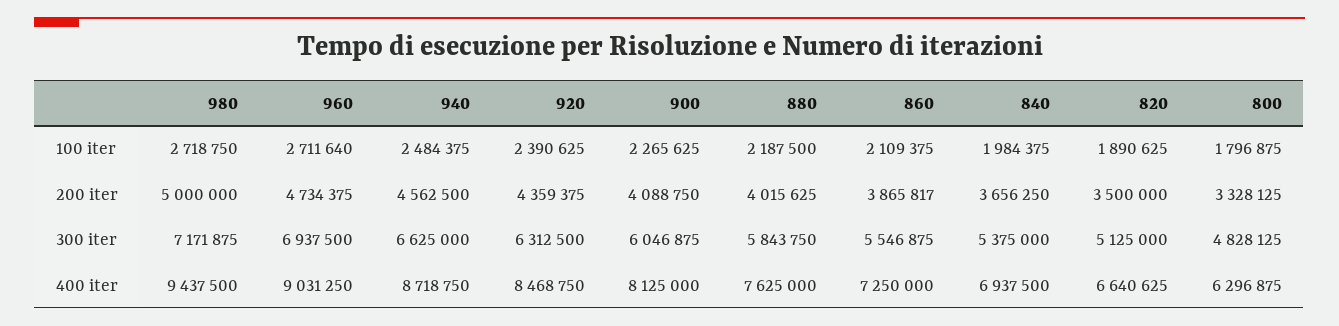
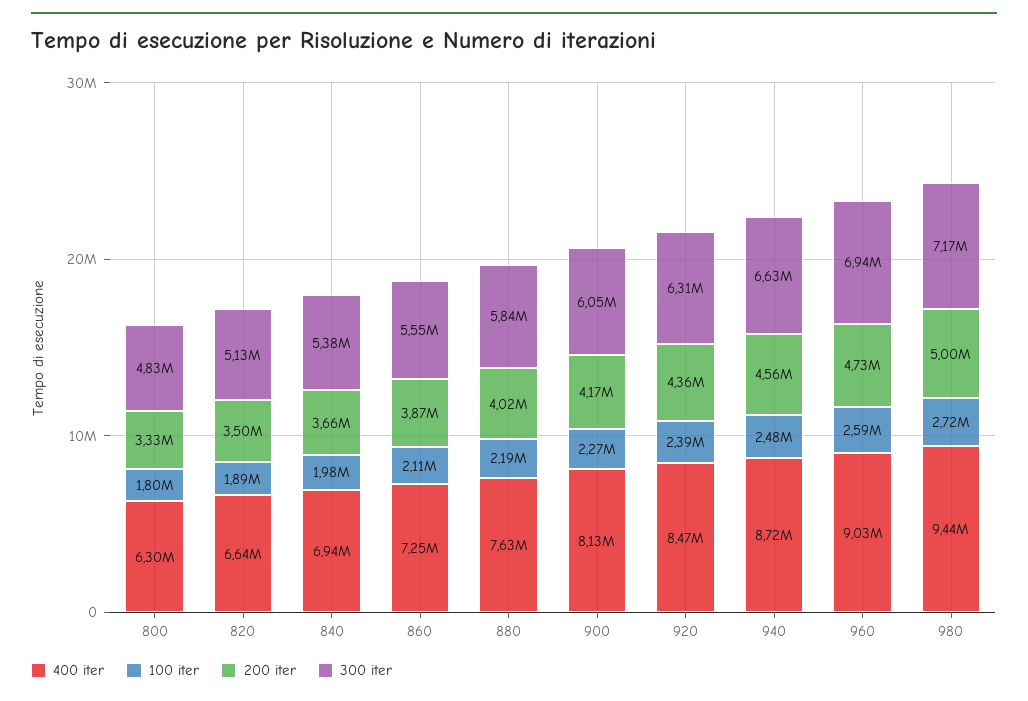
  {
    "100 iter": {
      "980": 2718750,
-     "960": 2711640,
+     "960": 2590000,
      "940": 2484375,
      "920": 2390625,
      "900": 2265625,
      "880": 2187500,
      "860": 2109375,
      "840": 1984375,
      "820": 1890625,
      "800": 1796875
    },
    "200 iter": {
      "980": 5000000,
      "960": 4734375,
      "940": 4562500,
      "920": 4359375,
-     "900": 4088750,
+     "900": 4170000,
      "880": 4015625,
      "860": 3865817,
      "840": 3656250,
      "820": 3500000,
      "800": 3328125
    },
    "300 iter": {
      "980": 7171875,
      "960": 6937500,
      "940": 6625000,
      "920": 6312500,
      "900": 6046875,
      "880": 5843750,
      "860": 5546875,
      "840": 5375000,
      "820": 5125000,
      "800": 4828125
    },
    "400 iter": {
      "980": 9437500,
      "960": 9031250,
      "940": 8718750,
      "920": 8468750,
      "900": 8125000,
      "880": 7625000,
      "860": 7250000,
      "840": 6937500,
      "820": 6640625,
      "800": 6296875
    }
  }

